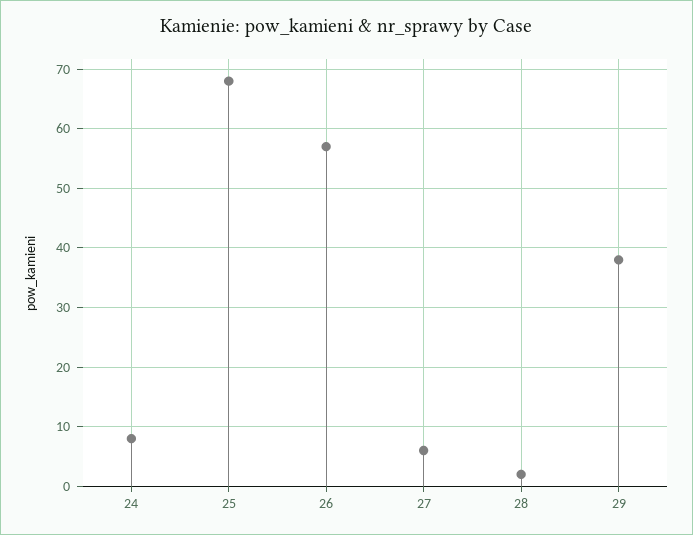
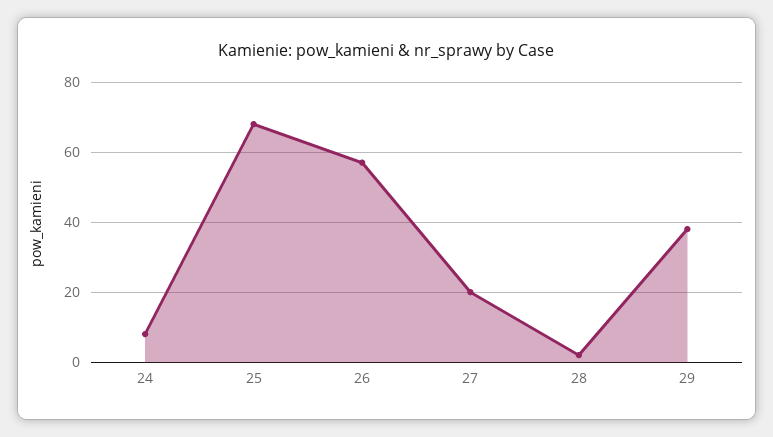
  {
    "24": 10,
    "25": 70,
    "26": 55,
-   "27": 5,
+   "27": 20,
    "28": 0,
    "29": 40
  }

